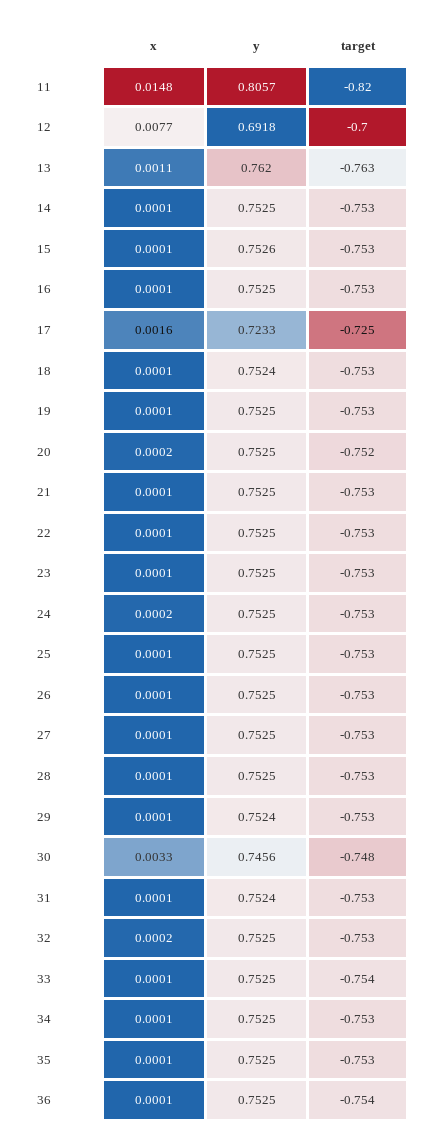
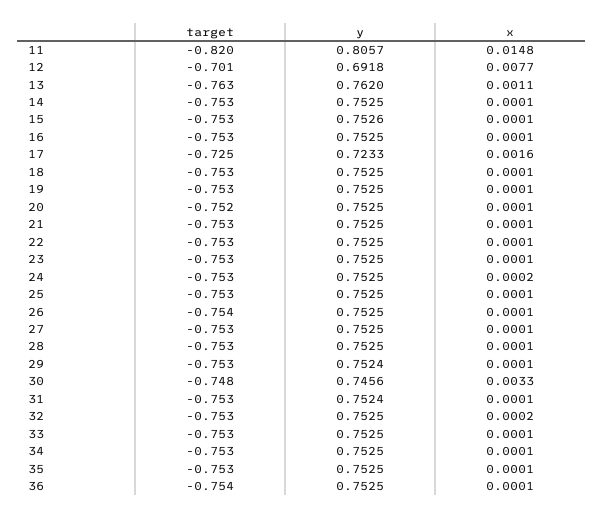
  {
    "x": {
      "11": 0.0148,
      "12": 0.0077,
      "13": 0.0011,
      "14": 0.0001,
      "15": 0.0001,
      "16": 0.0001,
      "17": 0.0016,
      "18": 0.0001,
      "19": 0.0001,
-     "20": 0.0002,
+     "20": 0.0001,
      "21": 0.0001,
      "22": 0.0001,
      "23": 0.0001,
      "24": 0.0002,
      "25": 0.0001,
      "26": 0.0001,
      "27": 0.0001,
      "28": 0.0001,
      "29": 0.0001,
      "30": 0.0033,
      "31": 0.0001,
      "32": 0.0002,
      "33": 0.0001,
      "34": 0.0001,
      "35": 0.0001,
      "36": 0.0001
    },
    "y": {
      "11": 0.8057,
      "12": 0.6918,
      "13": 0.762,
      "14": 0.7525,
      "15": 0.7526,
      "16": 0.7525,
      "17": 0.7233,
-     "18": 0.7524,
+     "18": 0.7525,
      "19": 0.7525,
      "20": 0.7525,
      "21": 0.7525,
      "22": 0.7525,
      "23": 0.7525,
      "24": 0.7525,
      "25": 0.7525,
      "26": 0.7525,
      "27": 0.7525,
      "28": 0.7525,
      "29": 0.7524,
      "30": 0.7456,
      "31": 0.7524,
      "32": 0.7525,
      "33": 0.7525,
      "34": 0.7525,
      "35": 0.7525,
      "36": 0.7525
    },
    "target": {
      "11": -0.82,
-     "12": -0.7,
+     "12": -0.701,
      "13": -0.763,
      "14": -0.753,
      "15": -0.753,
      "16": -0.753,
      "17": -0.725,
      "18": -0.753,
      "19": -0.753,
      "20": -0.752,
      "21": -0.753,
      "22": -0.753,
      "23": -0.753,
      "24": -0.753,
      "25": -0.753,
-     "26": -0.753,
+     "26": -0.754,
      "27": -0.753,
      "28": -0.753,
      "29": -0.753,
      "30": -0.748,
      "31": -0.753,
      "32": -0.753,
-     "33": -0.754,
+     "33": -0.753,
      "34": -0.753,
      "35": -0.753,
      "36": -0.754
    }
  }

